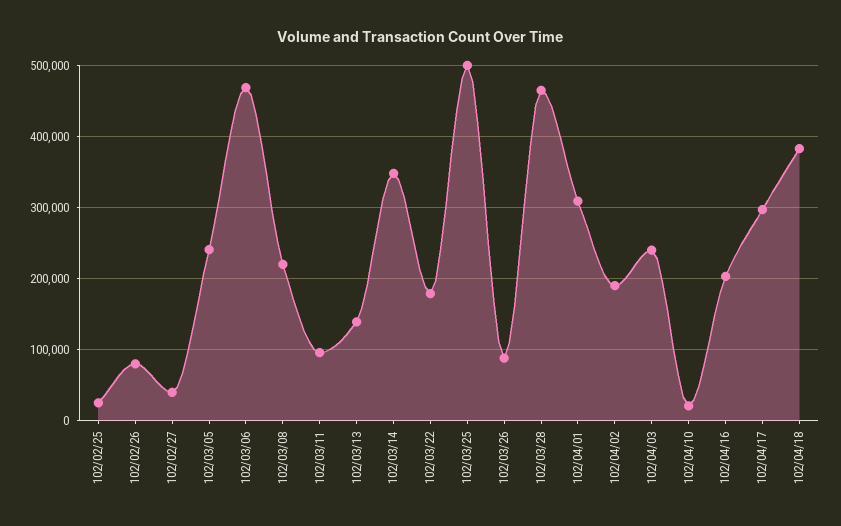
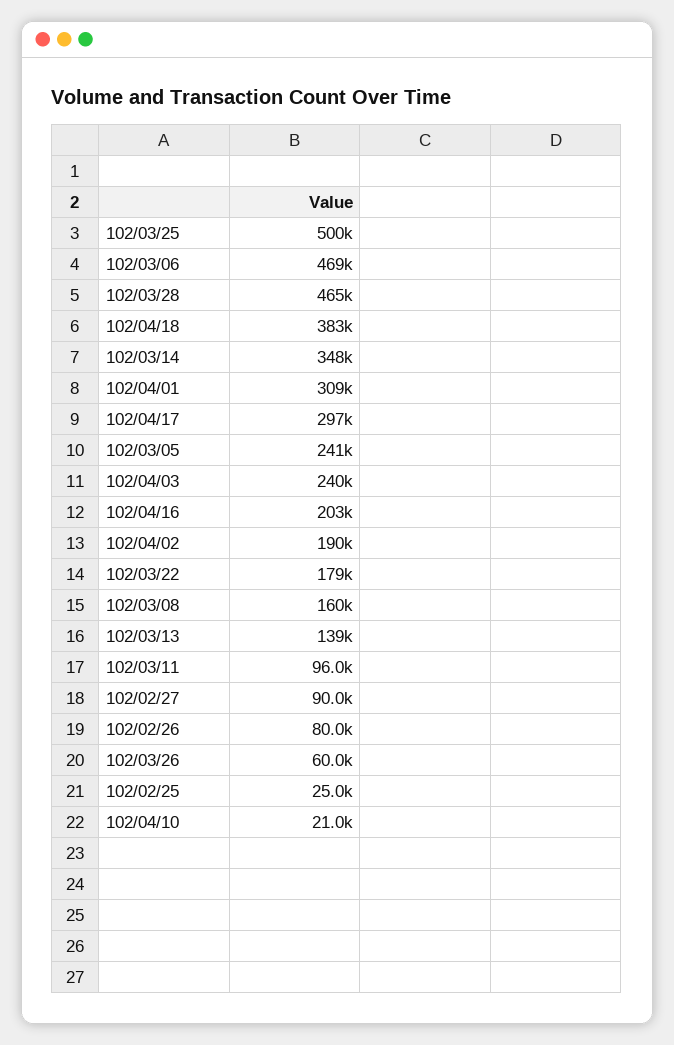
  {
    "102/02/25": 25000,
    "102/02/26": 80000,
-   "102/02/27": 40000,
+   "102/02/27": 90000,
    "102/03/05": 241000,
    "102/03/06": 469000,
-   "102/03/08": 220000,
+   "102/03/08": 160000,
    "102/03/11": 96000,
    "102/03/13": 139000,
    "102/03/14": 348000,
    "102/03/22": 179000,
    "102/03/25": 500000,
-   "102/03/26": 90000,
+   "102/03/26": 60000,
    "102/03/28": 465000,
    "102/04/01": 309000,
    "102/04/02": 190000,
    "102/04/03": 240000,
    "102/04/10": 21000,
    "102/04/16": 203000,
    "102/04/17": 297000,
    "102/04/18": 383000
  }

